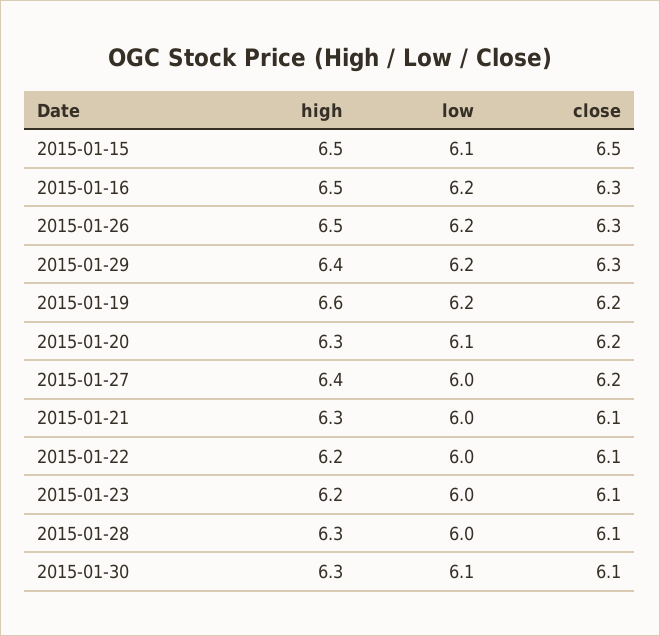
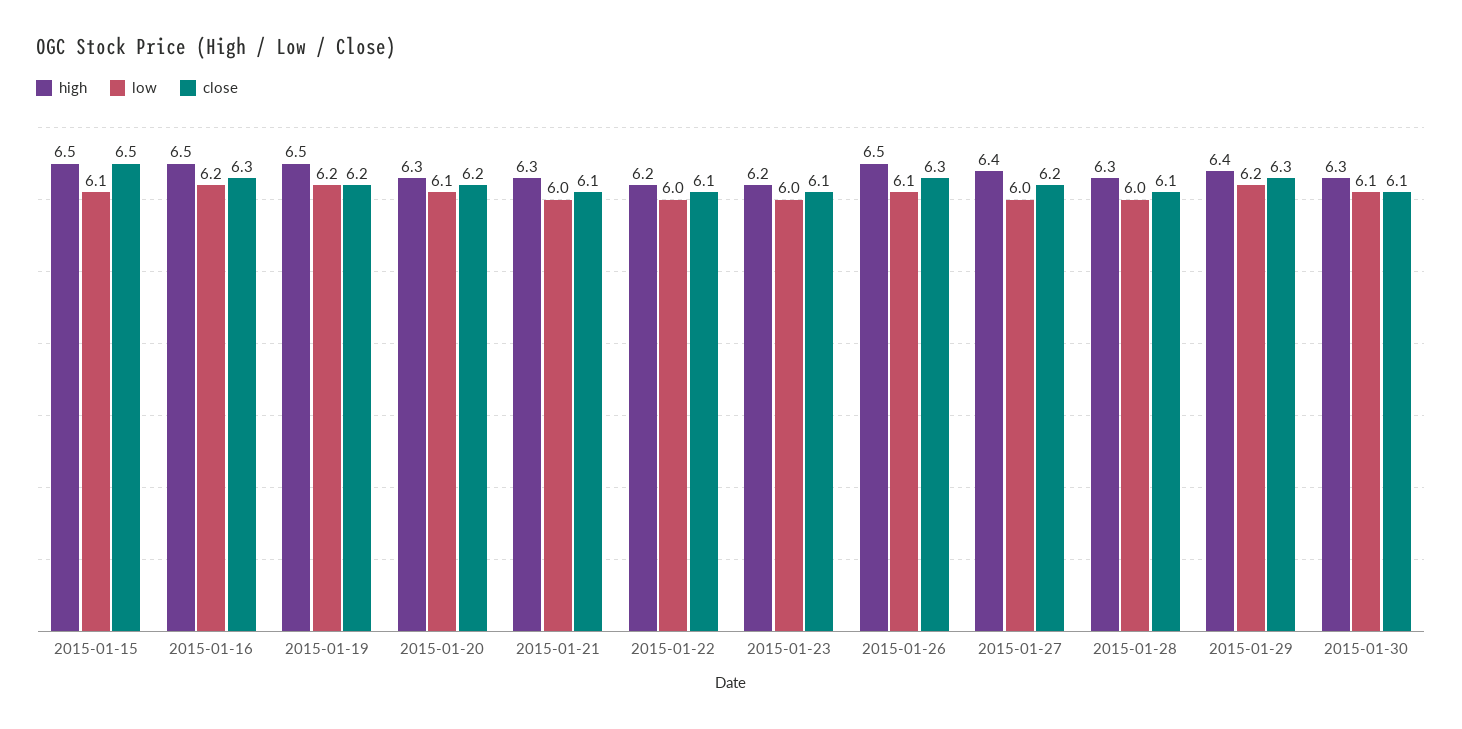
  {
    "high": {
      "2015-01-15": 6.5,
      "2015-01-16": 6.5,
      "2015-01-26": 6.5,
      "2015-01-29": 6.4,
-     "2015-01-19": 6.6,
+     "2015-01-19": 6.5,
      "2015-01-20": 6.3,
      "2015-01-27": 6.4,
      "2015-01-21": 6.3,
      "2015-01-22": 6.2,
      "2015-01-23": 6.2,
      "2015-01-28": 6.3,
      "2015-01-30": 6.3
    },
    "low": {
      "2015-01-15": 6.1,
      "2015-01-16": 6.2,
-     "2015-01-26": 6.2,
+     "2015-01-26": 6.1,
      "2015-01-29": 6.2,
      "2015-01-19": 6.2,
      "2015-01-20": 6.1,
      "2015-01-27": 6,
      "2015-01-21": 6,
      "2015-01-22": 6,
      "2015-01-23": 6,
      "2015-01-28": 6,
      "2015-01-30": 6.1
    },
    "close": {
      "2015-01-15": 6.5,
      "2015-01-16": 6.3,
      "2015-01-26": 6.3,
      "2015-01-29": 6.3,
      "2015-01-19": 6.2,
      "2015-01-20": 6.2,
      "2015-01-27": 6.2,
      "2015-01-21": 6.1,
      "2015-01-22": 6.1,
      "2015-01-23": 6.1,
      "2015-01-28": 6.1,
      "2015-01-30": 6.1
    }
  }

